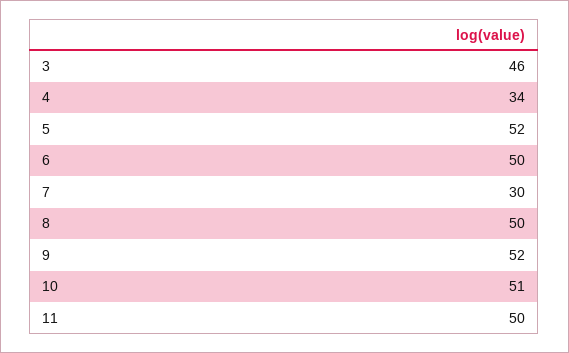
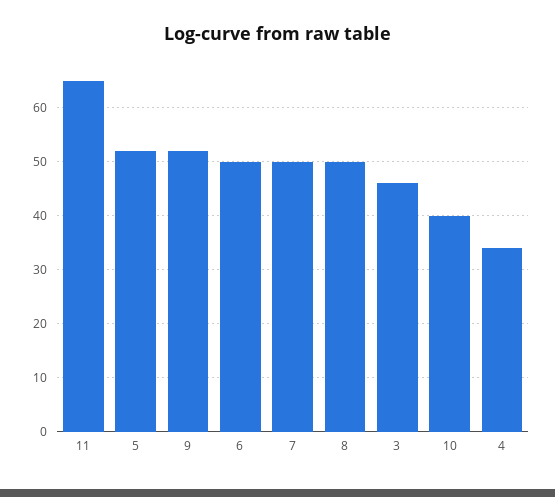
  {
    "3": 46,
    "4": 34,
    "5": 52,
    "6": 50,
-   "7": 30,
+   "7": 50,
    "8": 50,
    "9": 52,
-   "10": 51,
+   "10": 40,
-   "11": 50
+   "11": 65
  }

